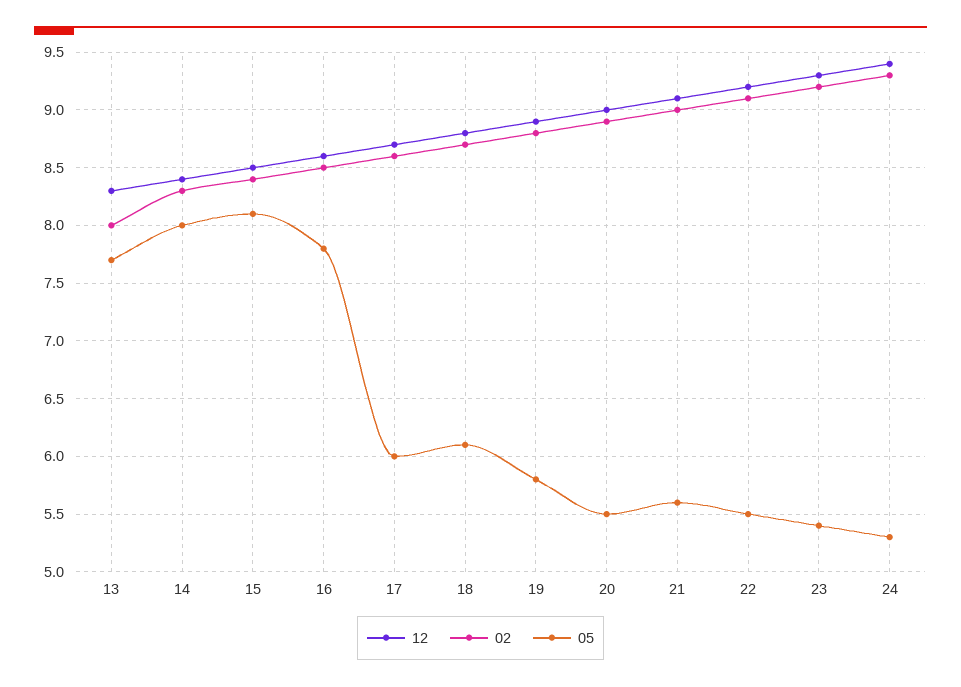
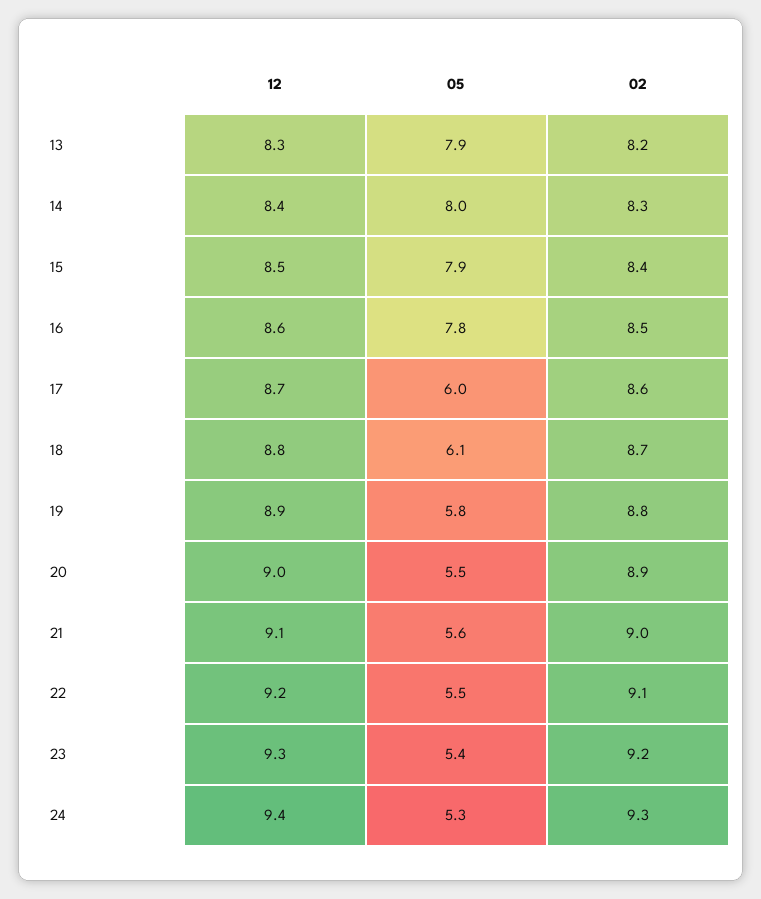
  {
    "12": {
      "13": 8.3,
      "14": 8.4,
      "15": 8.5,
      "16": 8.6,
      "17": 8.7,
      "18": 8.8,
      "19": 8.9,
      "20": 9,
      "21": 9.1,
      "22": 9.2,
      "23": 9.3,
      "24": 9.4
    },
    "02": {
-     "13": 8,
+     "13": 8.2,
      "14": 8.3,
      "15": 8.4,
      "16": 8.5,
      "17": 8.6,
      "18": 8.7,
      "19": 8.8,
      "20": 8.9,
      "21": 9,
      "22": 9.1,
      "23": 9.2,
      "24": 9.3
    },
    "05": {
-     "13": 7.7,
+     "13": 7.9,
      "14": 8,
-     "15": 8.1,
+     "15": 7.9,
      "16": 7.8,
      "17": 6,
      "18": 6.1,
      "19": 5.8,
      "20": 5.5,
      "21": 5.6,
      "22": 5.5,
      "23": 5.4,
      "24": 5.3
    }
  }

